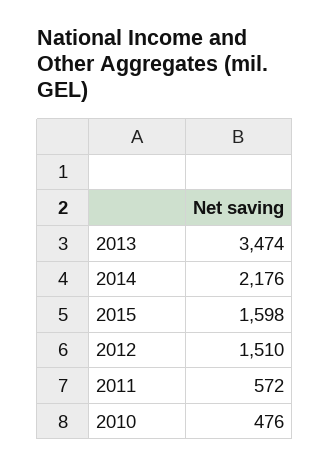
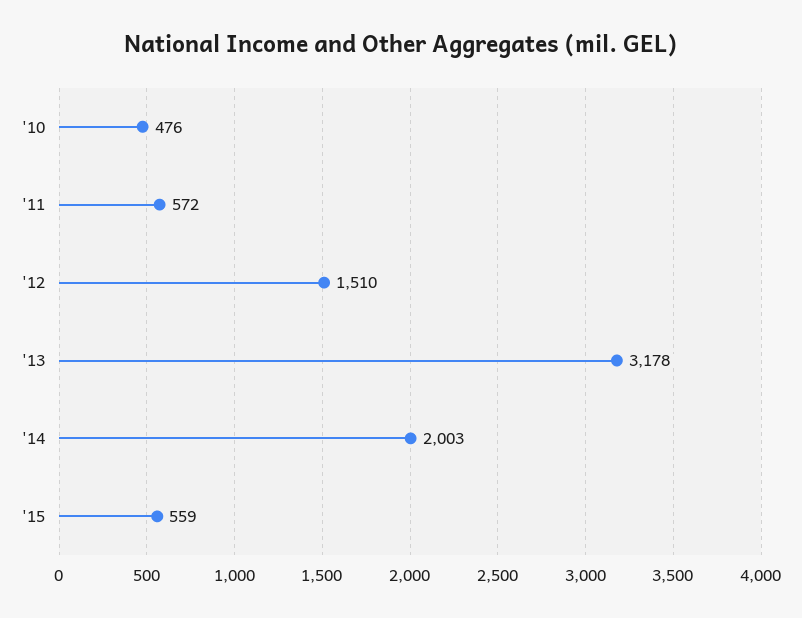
  {
-   "2013": 3474,
+   "2013": 3178,
-   "2014": 2176,
+   "2014": 2003,
-   "2015": 1598,
+   "2015": 559,
    "2012": 1510,
    "2011": 572,
    "2010": 476
  }

